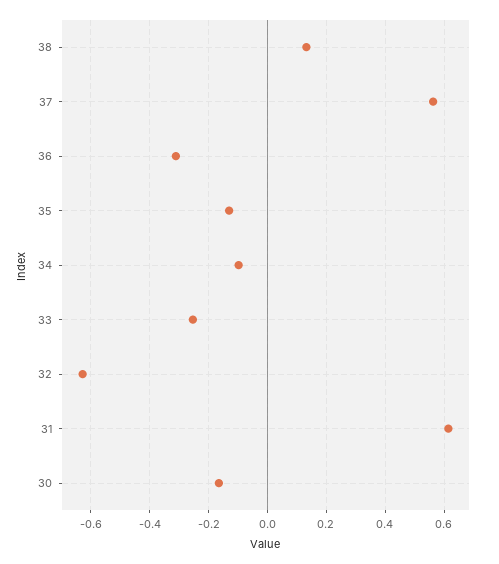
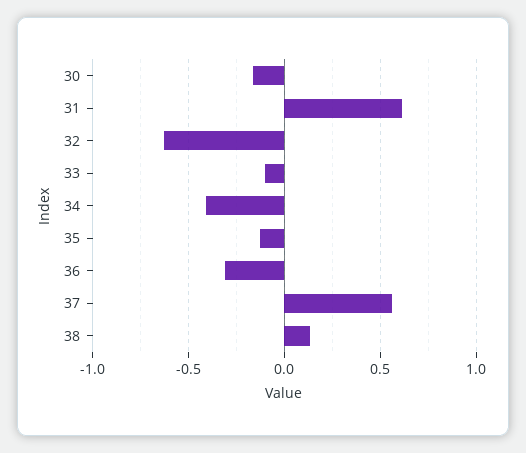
  {
    "38": 0.125,
    "37": 0.55,
    "36": -0.3,
    "35": -0.125,
-   "34": -0.1,
+   "34": -0.4,
-   "33": -0.25,
+   "33": -0.1,
    "32": -0.625,
    "31": 0.625,
    "30": -0.175
  }

